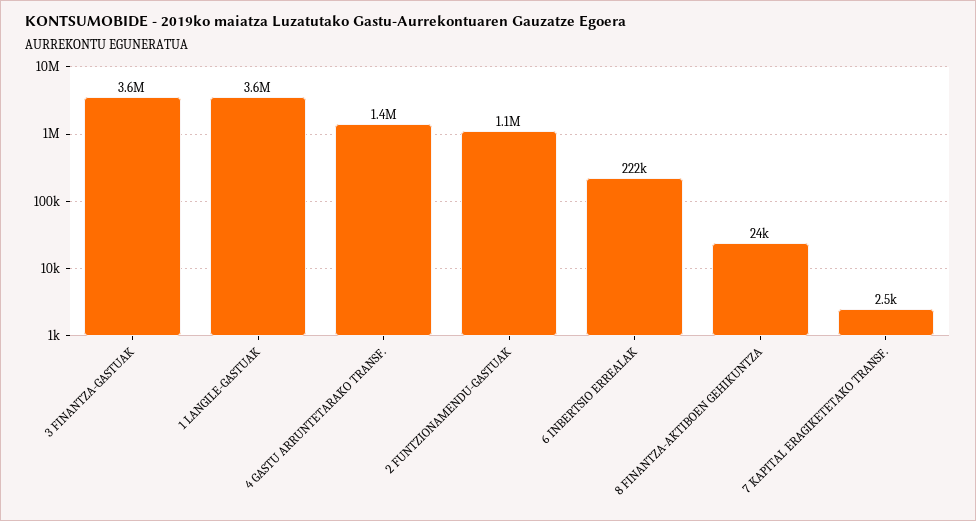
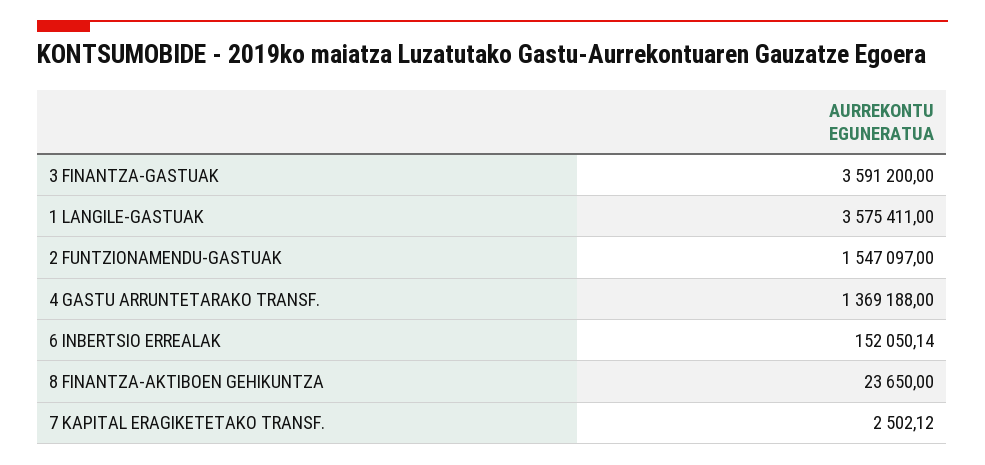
  {
    "3 FINANTZA-GASTUAK": 3591200,
    "1 LANGILE-GASTUAK": 3575411,
    "4 GASTU ARRUNTETARAKO TRANSF.": 1369188,
-   "2 FUNTZIONAMENDU-GASTUAK": 1100000,
+   "2 FUNTZIONAMENDU-GASTUAK": 1547097,
-   "6 INBERTSIO ERREALAK": 222000,
+   "6 INBERTSIO ERREALAK": 152050.14,
    "8 FINANTZA-AKTIBOEN GEHIKUNTZA": 23650,
    "7 KAPITAL ERAGIKETETAKO TRANSF.": 2502.12
  }

